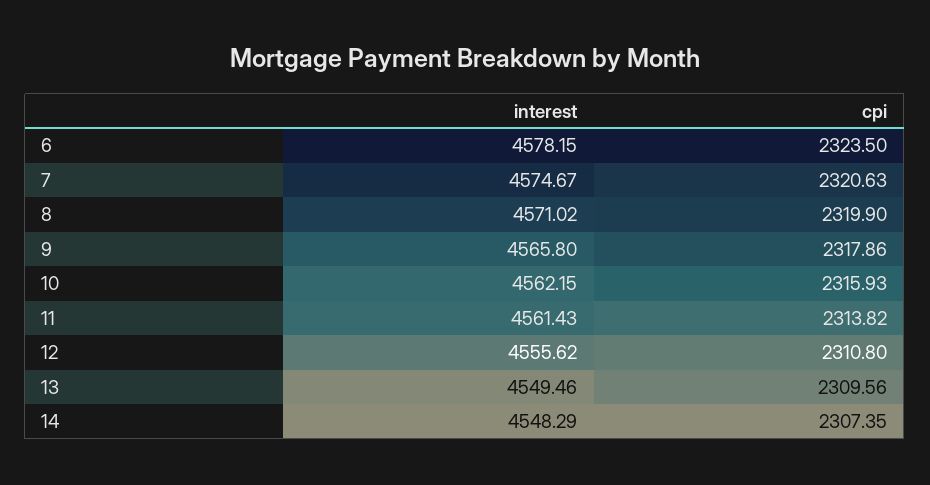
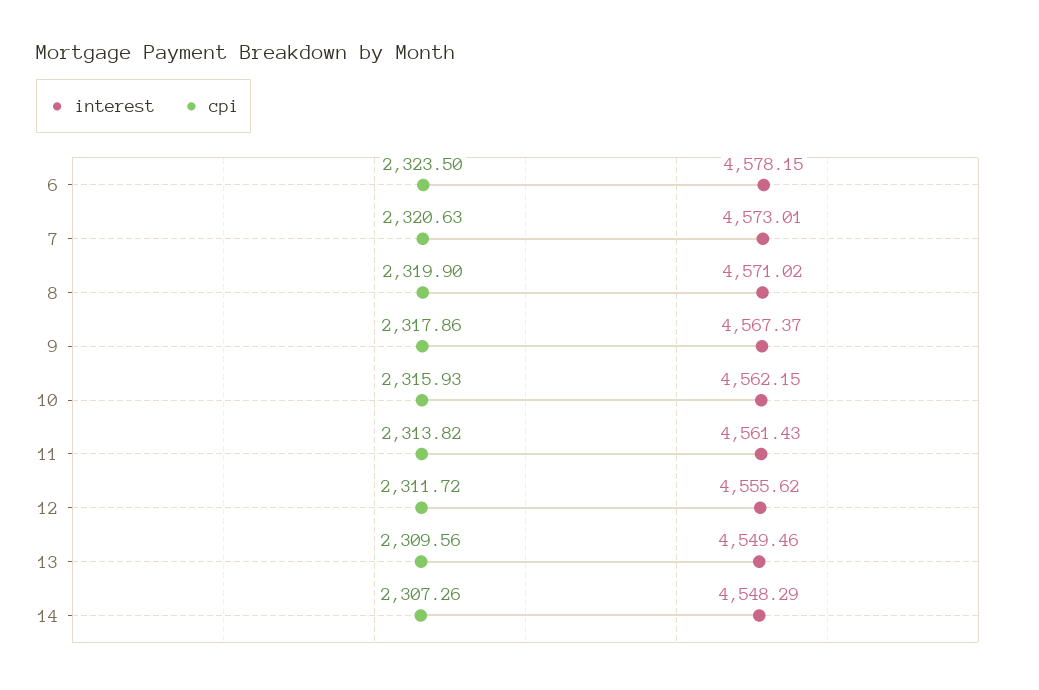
  {
    "interest": {
      "6": 4578.15,
-     "7": 4574.67,
+     "7": 4573.01,
      "8": 4571.02,
-     "9": 4565.8,
+     "9": 4567.37,
      "10": 4562.15,
      "11": 4561.43,
      "12": 4555.62,
      "13": 4549.46,
      "14": 4548.29
    },
    "cpi": {
      "6": 2323.5,
      "7": 2320.63,
      "8": 2319.9,
      "9": 2317.86,
      "10": 2315.93,
      "11": 2313.82,
-     "12": 2310.8,
+     "12": 2311.72,
      "13": 2309.56,
-     "14": 2307.35
+     "14": 2307.26
    }
  }

